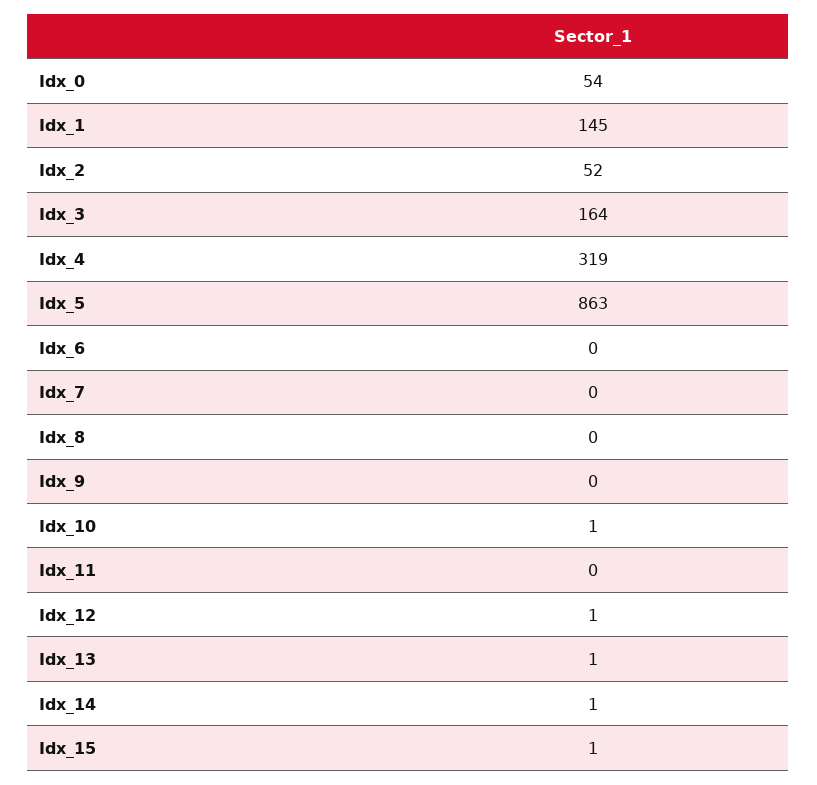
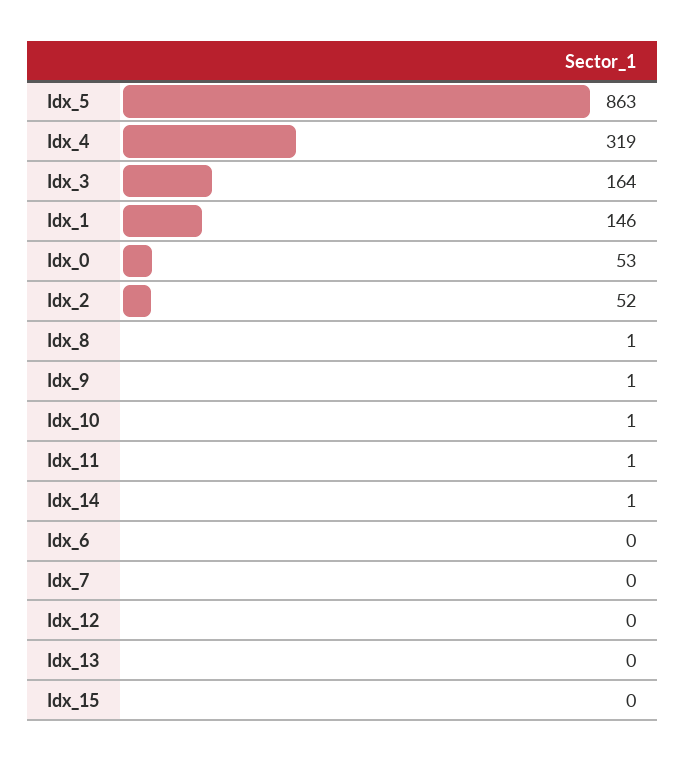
  {
-   "Idx_0": 54,
+   "Idx_0": 53,
-   "Idx_1": 145,
+   "Idx_1": 146,
    "Idx_2": 52,
    "Idx_3": 164,
    "Idx_4": 319,
    "Idx_5": 863,
    "Idx_6": 0,
    "Idx_7": 0,
-   "Idx_8": 0,
+   "Idx_8": 1,
-   "Idx_9": 0,
+   "Idx_9": 1,
    "Idx_10": 1,
-   "Idx_11": 0,
+   "Idx_11": 1,
-   "Idx_12": 1,
+   "Idx_12": 0,
-   "Idx_13": 1,
+   "Idx_13": 0,
    "Idx_14": 1,
-   "Idx_15": 1
+   "Idx_15": 0
  }

